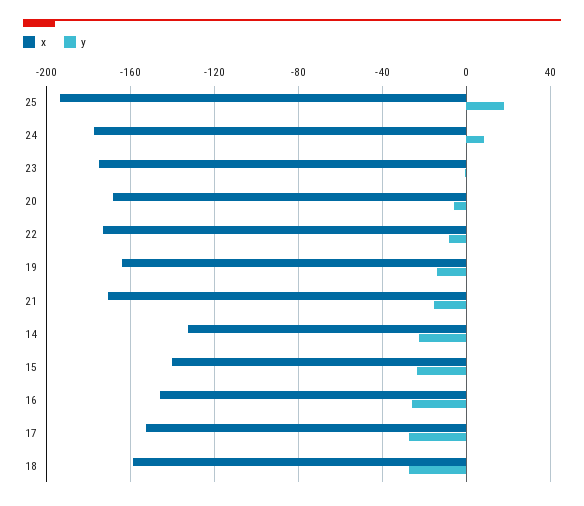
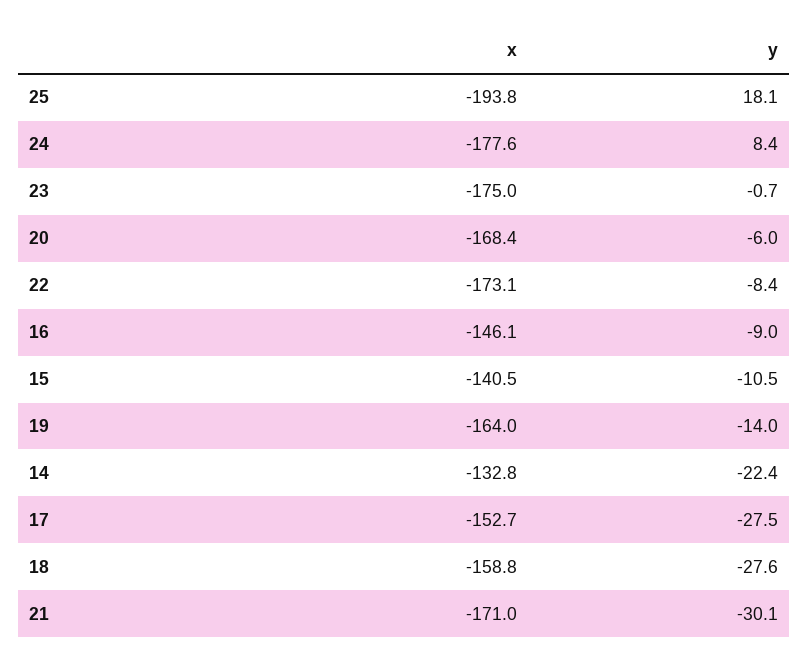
  {
    "x": {
      "25": -193.8,
      "24": -177.6,
      "23": -175,
      "20": -168.4,
      "22": -173.1,
      "19": -164,
      "21": -171,
      "14": -132.8,
      "15": -140.5,
      "16": -146.1,
      "17": -152.7,
      "18": -158.8
    },
    "y": {
      "25": 18.1,
      "24": 8.4,
      "23": -0.7,
      "20": -6,
      "22": -8.4,
      "19": -14,
-     "21": -15,
+     "21": -30.1,
      "14": -22.4,
-     "15": -25,
+     "15": -10.5,
-     "16": -25,
+     "16": -9,
      "17": -27.5,
      "18": -27.6
    }
  }

